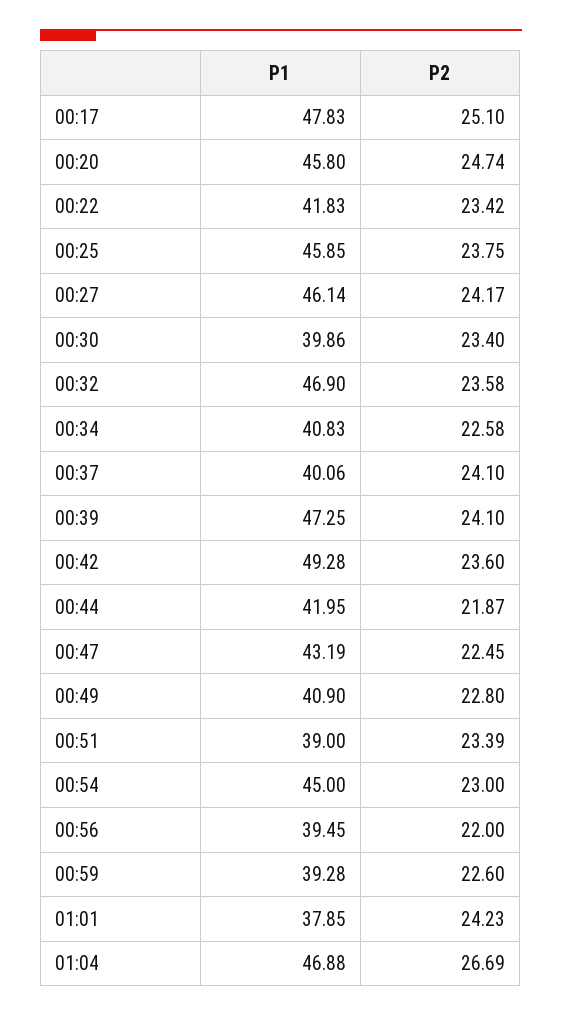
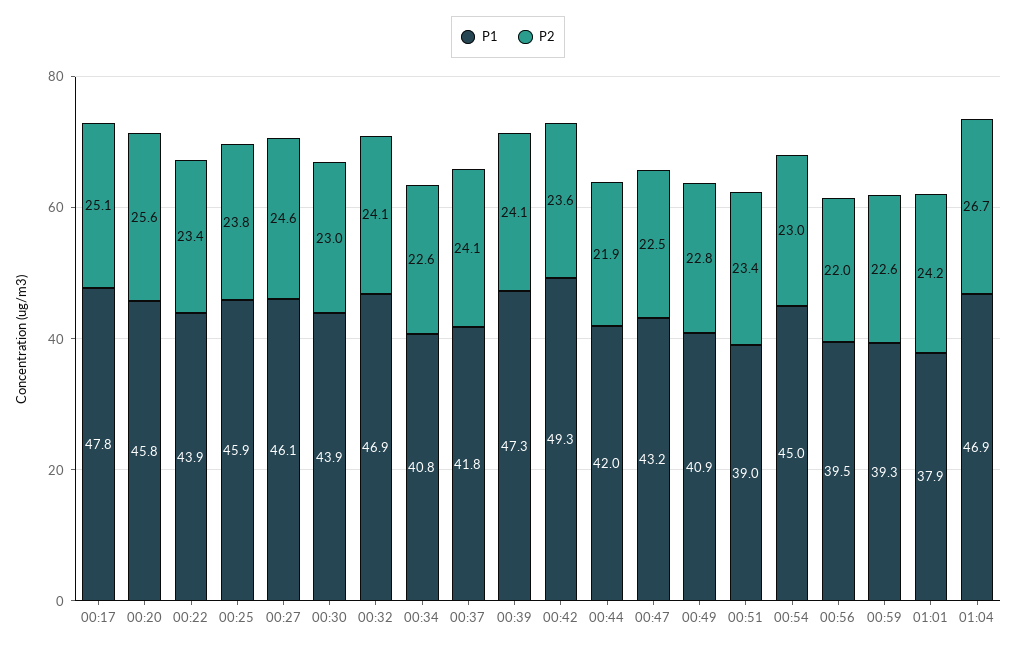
  {
    "P1": {
      "00:17": 47.83,
      "00:20": 45.8,
-     "00:22": 41.83,
+     "00:22": 43.9,
      "00:25": 45.85,
      "00:27": 46.14,
-     "00:30": 39.86,
+     "00:30": 43.9,
      "00:32": 46.9,
      "00:34": 40.83,
-     "00:37": 40.06,
+     "00:37": 41.8,
      "00:39": 47.25,
      "00:42": 49.28,
      "00:44": 41.95,
      "00:47": 43.19,
      "00:49": 40.9,
      "00:51": 39,
      "00:54": 45,
      "00:56": 39.45,
      "00:59": 39.28,
      "01:01": 37.85,
      "01:04": 46.88
    },
    "P2": {
      "00:17": 25.1,
-     "00:20": 24.74,
+     "00:20": 25.6,
      "00:22": 23.42,
      "00:25": 23.75,
-     "00:27": 24.17,
+     "00:27": 24.6,
-     "00:30": 23.4,
+     "00:30": 23,
-     "00:32": 23.58,
+     "00:32": 24.1,
      "00:34": 22.58,
      "00:37": 24.1,
      "00:39": 24.1,
      "00:42": 23.6,
      "00:44": 21.87,
      "00:47": 22.45,
      "00:49": 22.8,
      "00:51": 23.39,
      "00:54": 23,
      "00:56": 22,
      "00:59": 22.6,
      "01:01": 24.23,
      "01:04": 26.69
    }
  }

